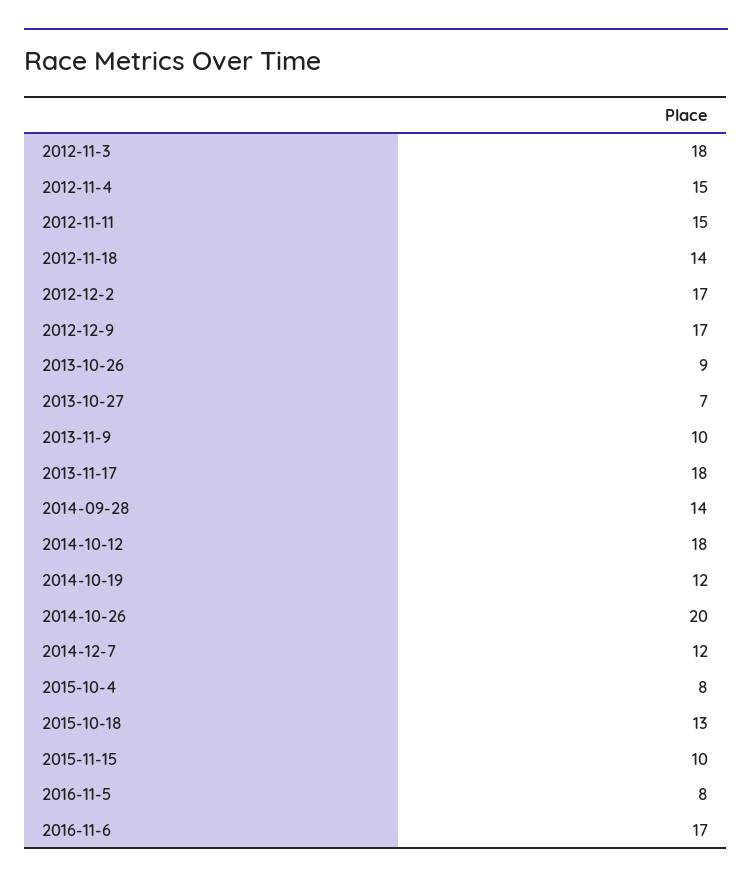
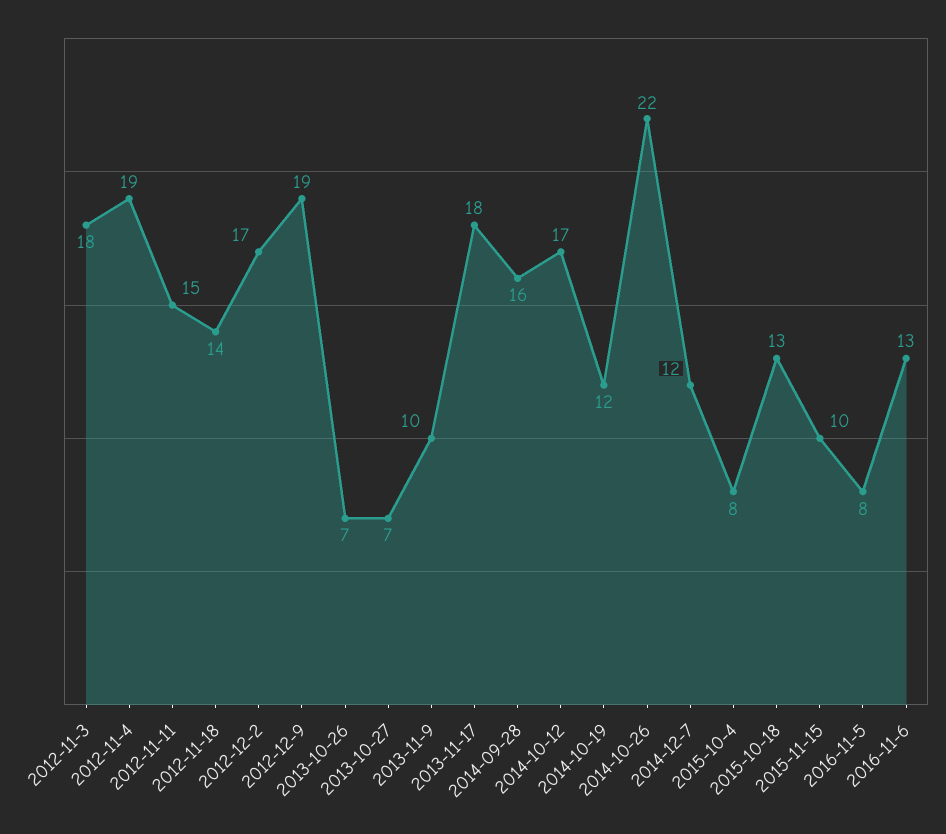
  {
    "2012-11-3": 18,
-   "2012-11-4": 15,
+   "2012-11-4": 19,
    "2012-11-11": 15,
    "2012-11-18": 14,
    "2012-12-2": 17,
-   "2012-12-9": 17,
+   "2012-12-9": 19,
-   "2013-10-26": 9,
+   "2013-10-26": 7,
    "2013-10-27": 7,
    "2013-11-9": 10,
    "2013-11-17": 18,
-   "2014-09-28": 14,
+   "2014-09-28": 16,
-   "2014-10-12": 18,
+   "2014-10-12": 17,
    "2014-10-19": 12,
-   "2014-10-26": 20,
+   "2014-10-26": 22,
    "2014-12-7": 12,
    "2015-10-4": 8,
    "2015-10-18": 13,
    "2015-11-15": 10,
    "2016-11-5": 8,
-   "2016-11-6": 17
+   "2016-11-6": 13
  }

